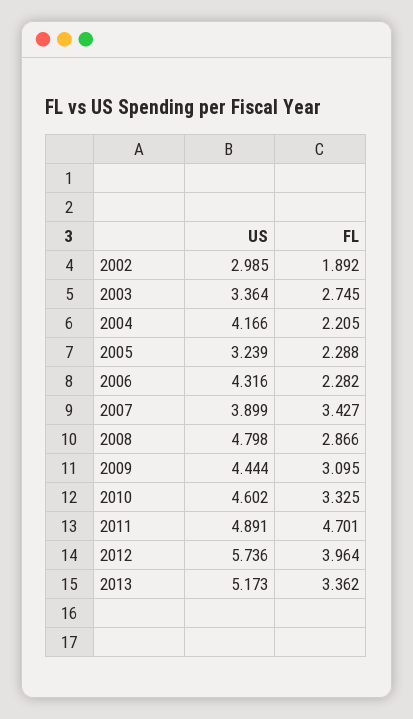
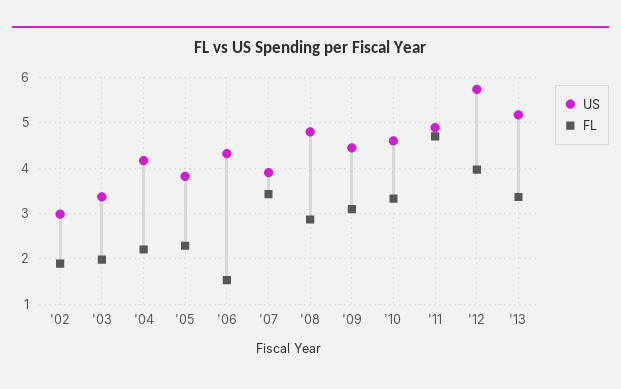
  {
    "US": {
      "2002": 2.985,
      "2003": 3.364,
      "2004": 4.166,
-     "2005": 3.239,
+     "2005": 3.8,
      "2006": 4.316,
      "2007": 3.899,
      "2008": 4.798,
      "2009": 4.444,
      "2010": 4.602,
      "2011": 4.891,
      "2012": 5.736,
      "2013": 5.173
    },
    "FL": {
      "2002": 1.892,
-     "2003": 2.745,
+     "2003": 2,
      "2004": 2.205,
      "2005": 2.288,
-     "2006": 2.282,
+     "2006": 1.6,
      "2007": 3.427,
      "2008": 2.866,
      "2009": 3.095,
      "2010": 3.325,
      "2011": 4.701,
      "2012": 3.964,
      "2013": 3.362
    }
  }

